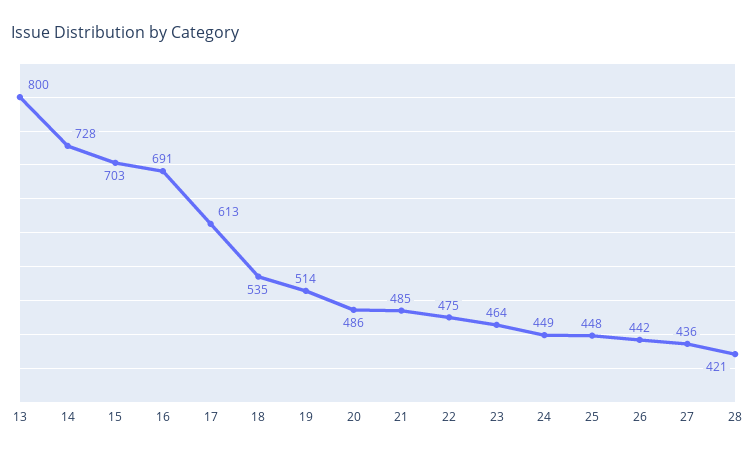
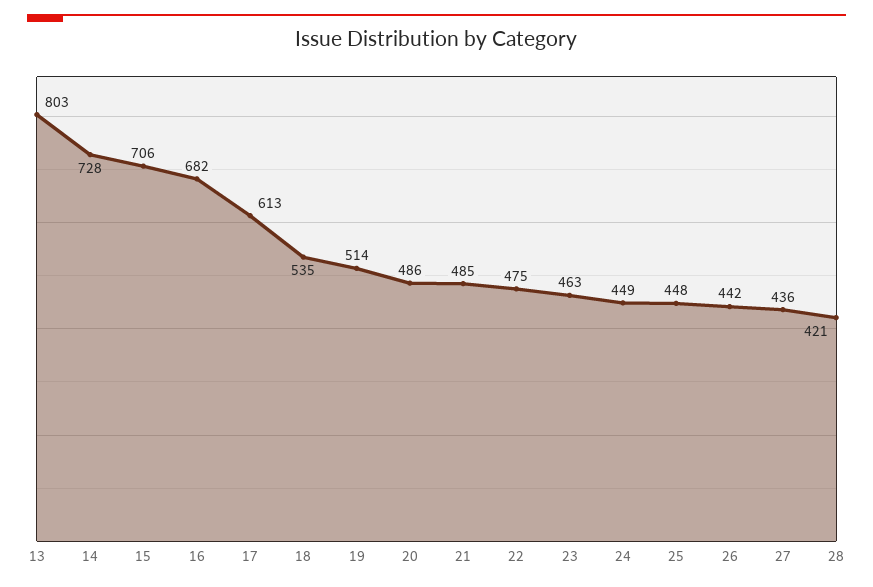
  {
-   "13": 800,
+   "13": 803,
    "14": 728,
-   "15": 703,
+   "15": 706,
-   "16": 691,
+   "16": 682,
    "17": 613,
    "18": 535,
    "19": 514,
    "20": 486,
    "21": 485,
    "22": 475,
-   "23": 464,
+   "23": 463,
    "24": 449,
    "25": 448,
    "26": 442,
    "27": 436,
    "28": 421
  }

